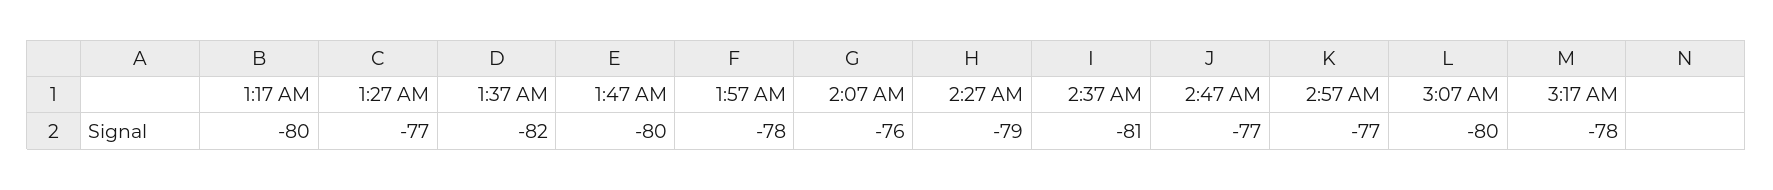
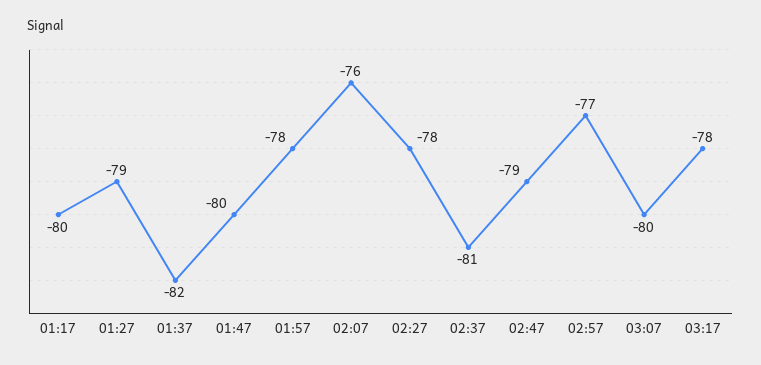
  {
    "1:17 AM": -80,
-   "1:27 AM": -77,
+   "1:27 AM": -79,
    "1:37 AM": -82,
    "1:47 AM": -80,
    "1:57 AM": -78,
    "2:07 AM": -76,
-   "2:27 AM": -79,
+   "2:27 AM": -78,
    "2:37 AM": -81,
-   "2:47 AM": -77,
+   "2:47 AM": -79,
    "2:57 AM": -77,
    "3:07 AM": -80,
    "3:17 AM": -78
  }

